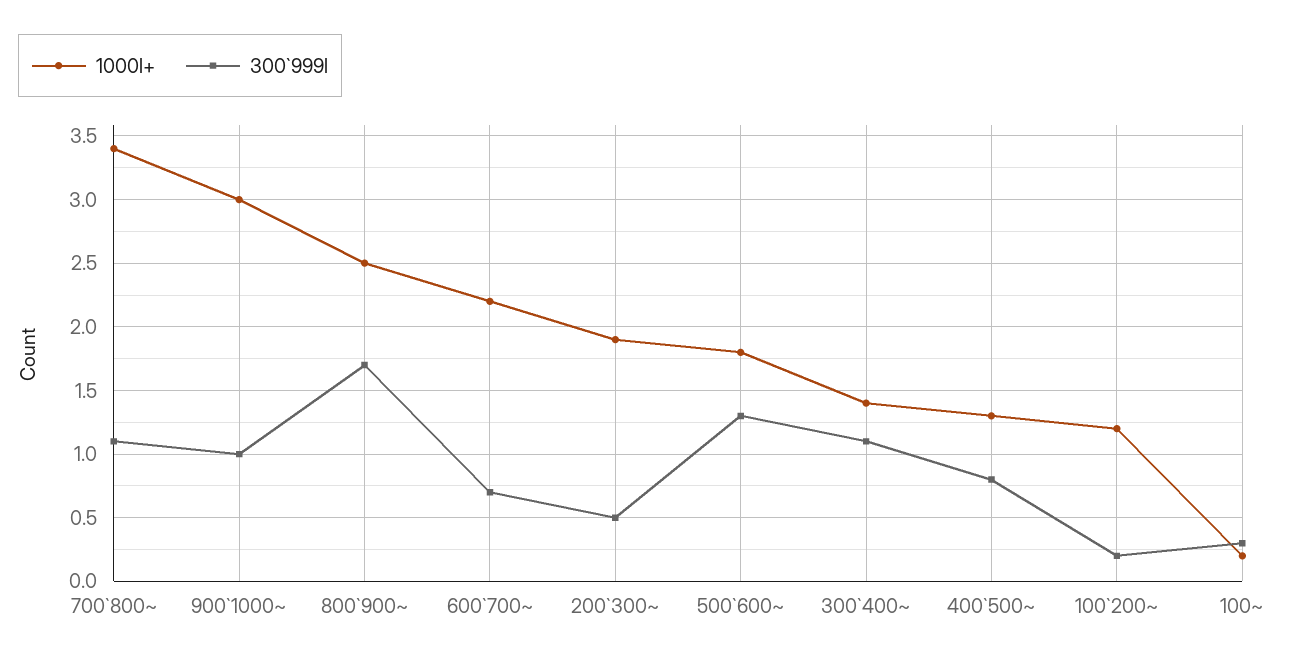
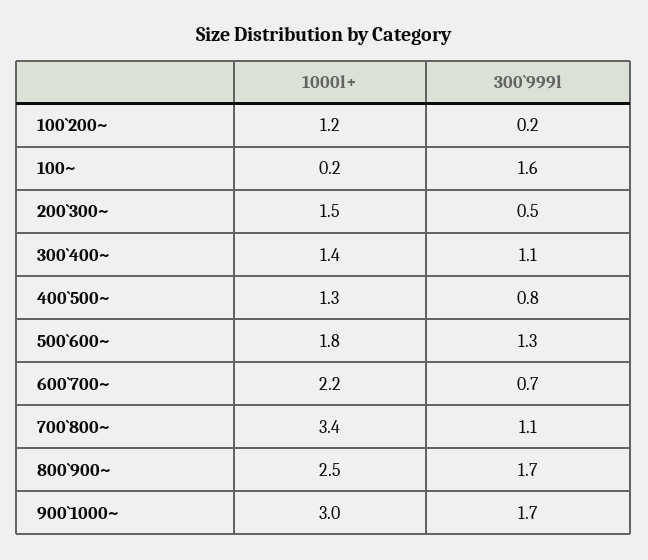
  {
    "1000l+": {
      "700`800~": 3.4,
      "900`1000~": 3,
      "800`900~": 2.5,
      "600`700~": 2.2,
-     "200`300~": 1.9,
+     "200`300~": 1.5,
      "500`600~": 1.8,
      "300`400~": 1.4,
      "400`500~": 1.3,
      "100`200~": 1.2,
      "100~": 0.2
    },
    "300`999l": {
      "700`800~": 1.1,
-     "900`1000~": 1,
+     "900`1000~": 1.7,
      "800`900~": 1.7,
      "600`700~": 0.7,
      "200`300~": 0.5,
      "500`600~": 1.3,
      "300`400~": 1.1,
      "400`500~": 0.8,
      "100`200~": 0.2,
-     "100~": 0.3
+     "100~": 1.6
    }
  }

